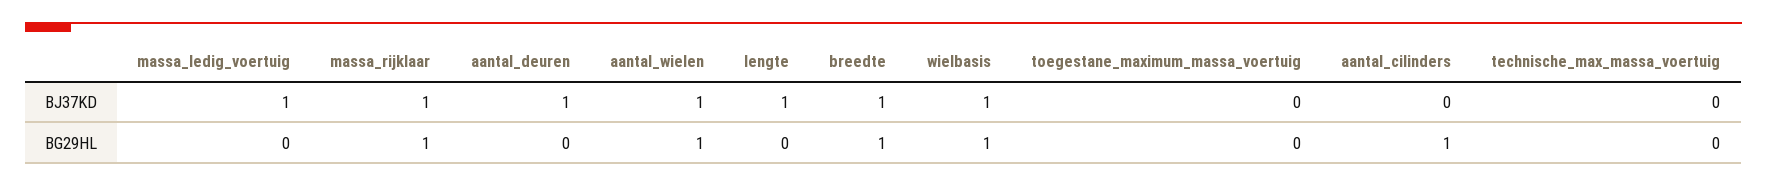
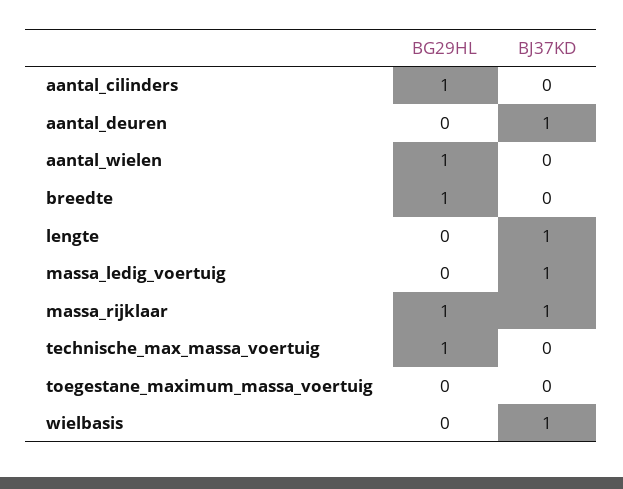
  {
    "massa_ledig_voertuig": {
      "BJ37KD": 1,
      "BG29HL": 0
    },
    "massa_rijklaar": {
      "BJ37KD": 1,
      "BG29HL": 1
    },
    "aantal_deuren": {
      "BJ37KD": 1,
      "BG29HL": 0
    },
    "aantal_wielen": {
-     "BJ37KD": 1,
+     "BJ37KD": 0,
      "BG29HL": 1
    },
    "lengte": {
      "BJ37KD": 1,
      "BG29HL": 0
    },
    "breedte": {
-     "BJ37KD": 1,
+     "BJ37KD": 0,
      "BG29HL": 1
    },
    "wielbasis": {
      "BJ37KD": 1,
-     "BG29HL": 1
+     "BG29HL": 0
    },
    "toegestane_maximum_massa_voertuig": {
      "BJ37KD": 0,
      "BG29HL": 0
    },
    "aantal_cilinders": {
      "BJ37KD": 0,
      "BG29HL": 1
    },
    "technische_max_massa_voertuig": {
      "BJ37KD": 0,
-     "BG29HL": 0
+     "BG29HL": 1
    }
  }

